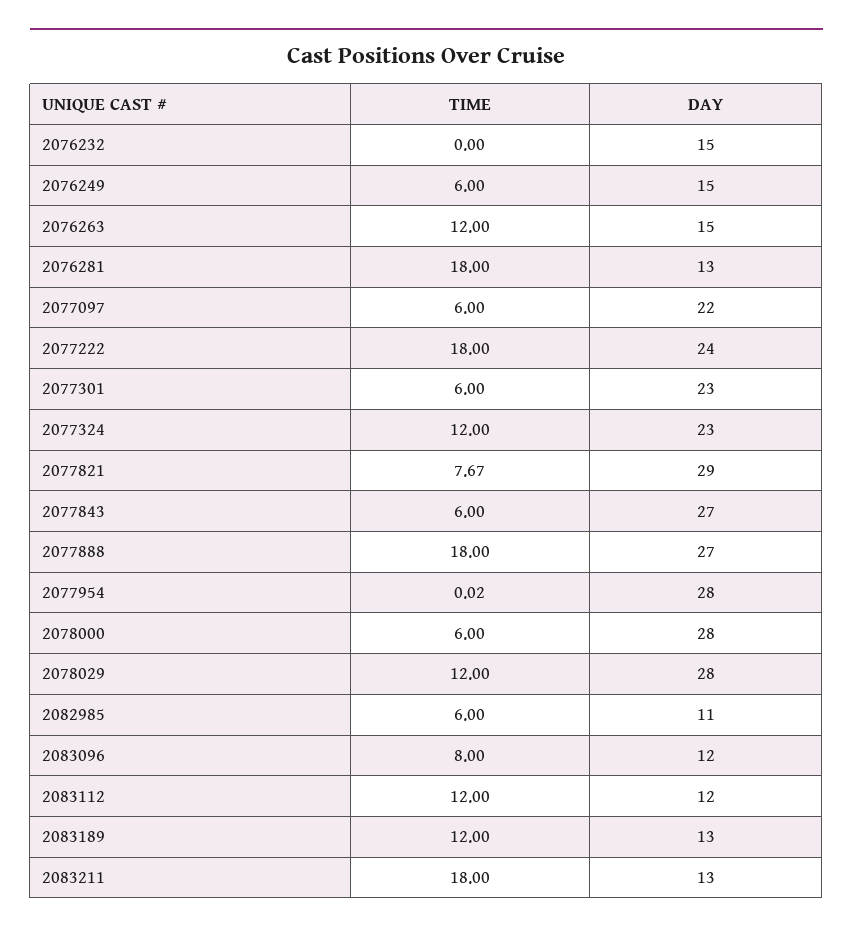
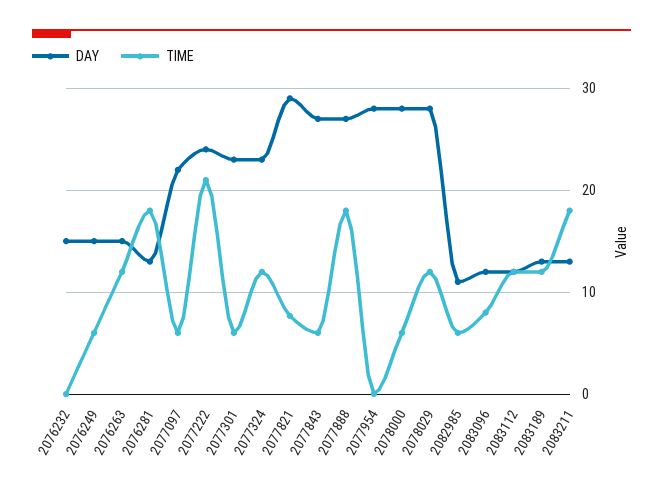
  {
    "TIME": {
      "2076232": 0,
      "2076249": 6,
      "2076263": 12,
      "2076281": 18,
      "2077097": 6,
-     "2077222": 18,
+     "2077222": 21,
      "2077301": 6,
      "2077324": 12,
      "2077821": 7.67,
      "2077843": 6,
      "2077888": 18,
      "2077954": 0.02,
      "2078000": 6,
      "2078029": 12,
      "2082985": 6,
      "2083096": 8,
      "2083112": 12,
      "2083189": 12,
      "2083211": 18
    },
    "DAY": {
      "2076232": 15,
      "2076249": 15,
      "2076263": 15,
      "2076281": 13,
      "2077097": 22,
      "2077222": 24,
      "2077301": 23,
      "2077324": 23,
      "2077821": 29,
      "2077843": 27,
      "2077888": 27,
      "2077954": 28,
      "2078000": 28,
      "2078029": 28,
      "2082985": 11,
      "2083096": 12,
      "2083112": 12,
      "2083189": 13,
      "2083211": 13
    }
  }

